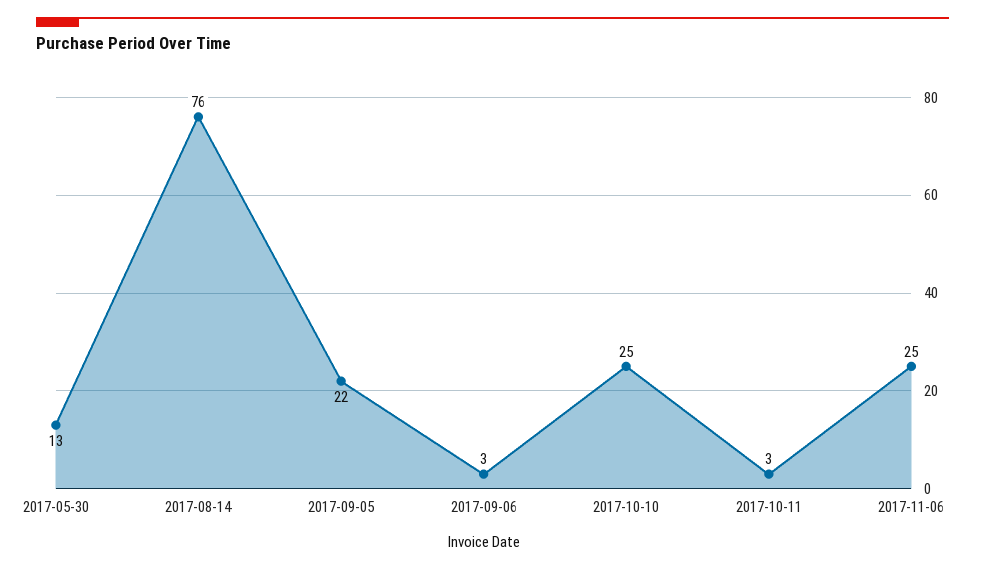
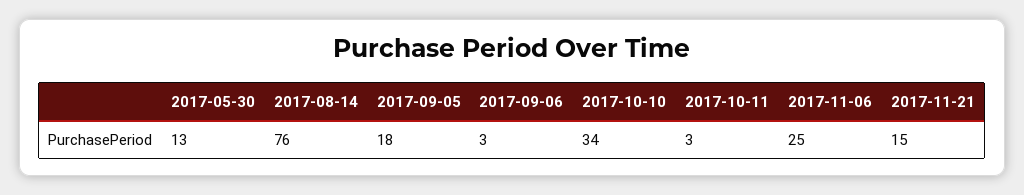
  {
    "2017-05-30": 13,
    "2017-08-14": 76,
-   "2017-09-05": 22,
+   "2017-09-05": 18,
    "2017-09-06": 3,
-   "2017-10-10": 25,
+   "2017-10-10": 34,
    "2017-10-11": 3,
-   "2017-11-06": 25
+   "2017-11-06": 25,
+   "2017-11-21": 15
  }

